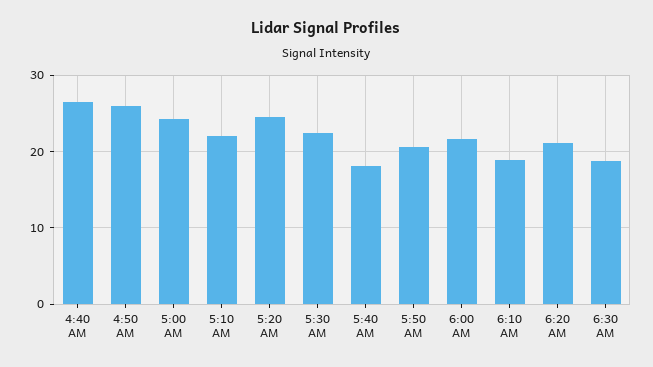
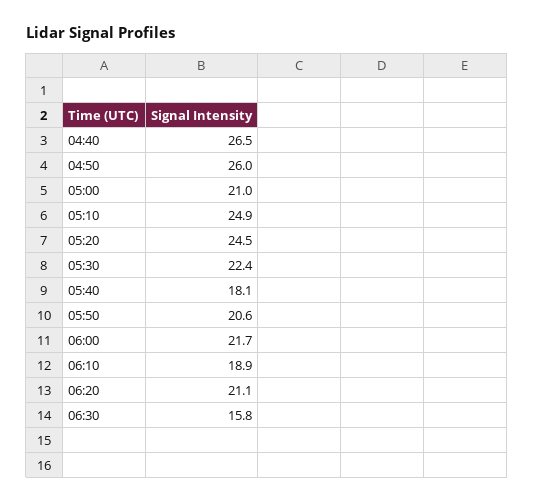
  {
    "4:40 AM": 26.5,
    "4:50 AM": 26,
-   "5:00 AM": 24,
+   "5:00 AM": 21,
-   "5:10 AM": 22,
+   "5:10 AM": 24.9,
    "5:20 AM": 24.5,
    "5:30 AM": 22.4,
    "5:40 AM": 18.1,
    "5:50 AM": 20.6,
    "6:00 AM": 21.7,
    "6:10 AM": 18.9,
    "6:20 AM": 21.1,
-   "6:30 AM": 19
+   "6:30 AM": 15.8
  }

